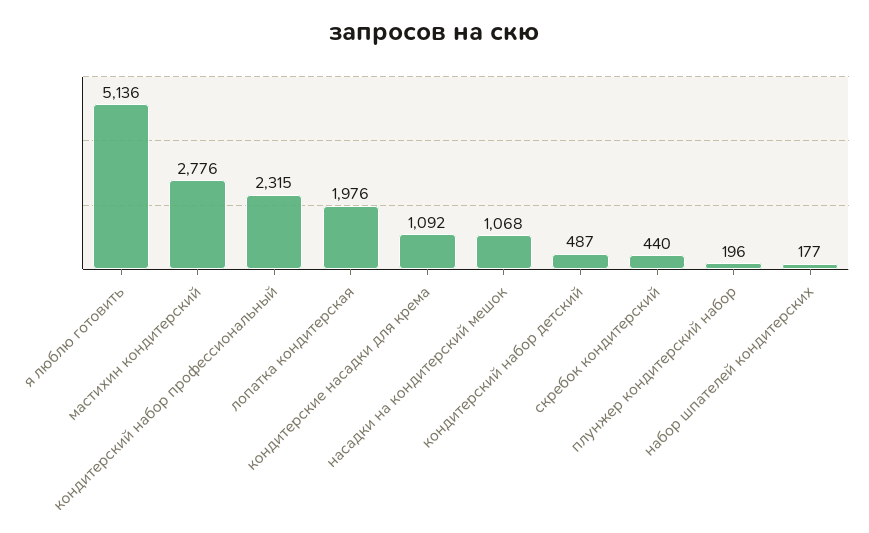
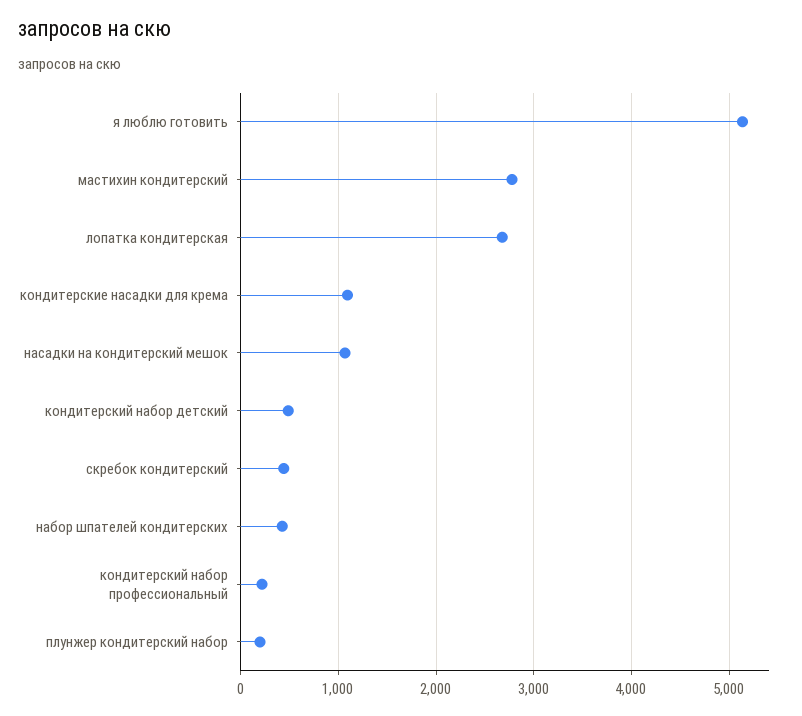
  {
    "я люблю готовить": 5136,
    "мастихин кондитерский": 2776,
-   "кондитерский набор профессиональный": 2315,
+   "кондитерский набор профессиональный": 200,
-   "лопатка кондитерская": 1976,
+   "лопатка кондитерская": 2700,
    "кондитерские насадки для крема": 1092,
    "насадки на кондитерский мешок": 1068,
    "кондитерский набор детский": 487,
    "скребок кондитерский": 440,
    "плунжер кондитерский набор": 196,
-   "набор шпателей кондитерских": 177
+   "набор шпателей кондитерских": 400
  }

